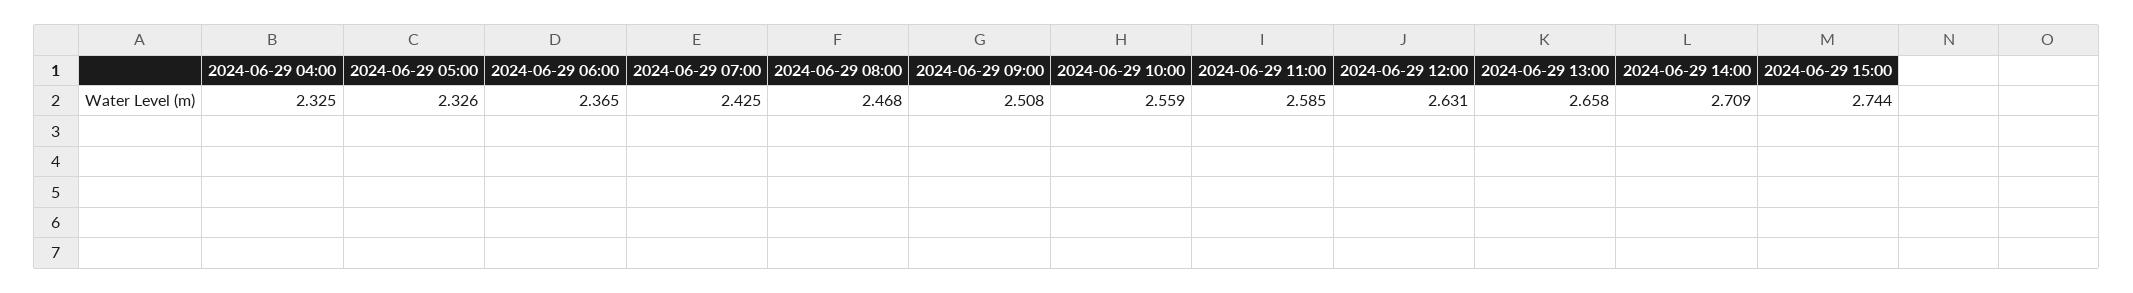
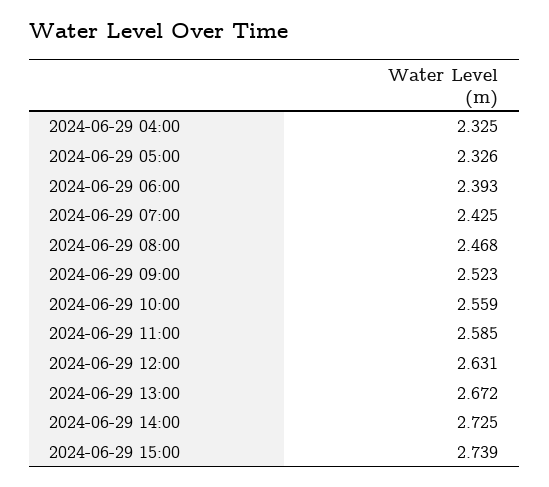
  {
    "2024-06-29 04:00": 2.325,
    "2024-06-29 05:00": 2.326,
-   "2024-06-29 06:00": 2.365,
+   "2024-06-29 06:00": 2.393,
    "2024-06-29 07:00": 2.425,
    "2024-06-29 08:00": 2.468,
-   "2024-06-29 09:00": 2.508,
+   "2024-06-29 09:00": 2.523,
    "2024-06-29 10:00": 2.559,
    "2024-06-29 11:00": 2.585,
    "2024-06-29 12:00": 2.631,
-   "2024-06-29 13:00": 2.658,
+   "2024-06-29 13:00": 2.672,
-   "2024-06-29 14:00": 2.709,
+   "2024-06-29 14:00": 2.725,
-   "2024-06-29 15:00": 2.744
+   "2024-06-29 15:00": 2.739
  }

